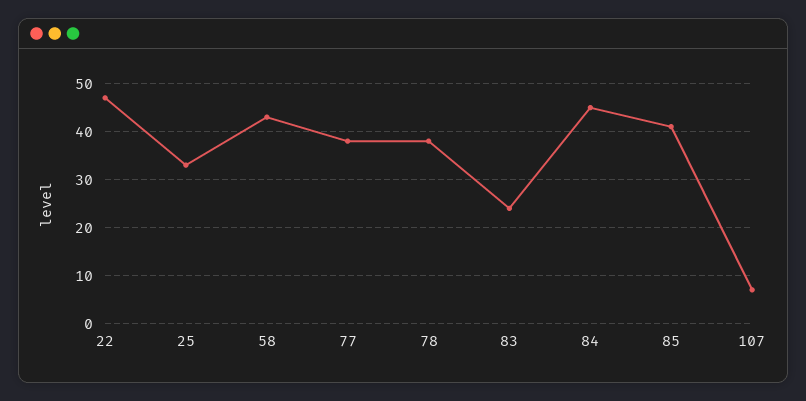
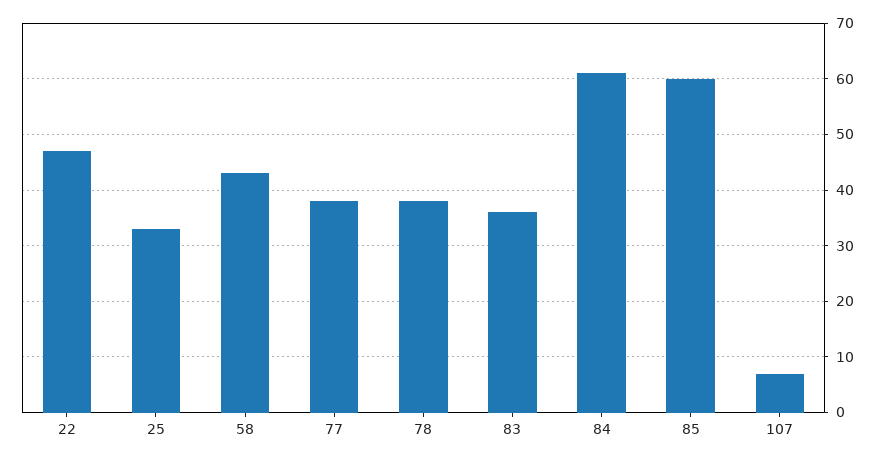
  {
    "22": 45,
    "25": 35,
    "58": 45,
    "77": 40,
    "78": 40,
-   "83": 25,
+   "83": 35,
-   "84": 45,
+   "84": 60,
-   "85": 40,
+   "85": 60,
    "107": 5
  }

